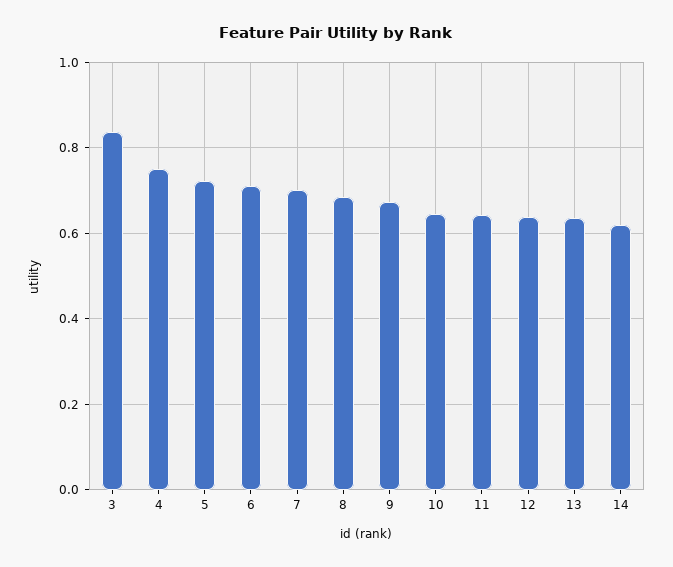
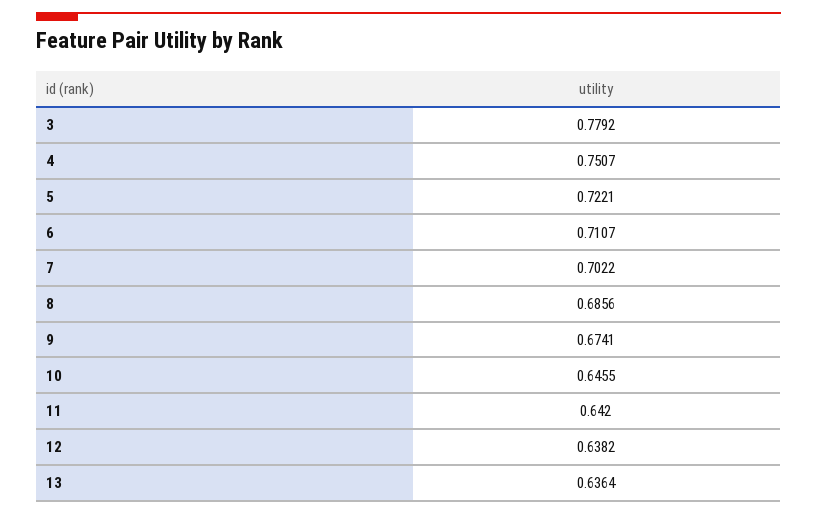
  {
-   "3": 0.84,
+   "3": 0.7792,
    "4": 0.7507,
    "5": 0.7221,
    "6": 0.7107,
    "7": 0.7022,
    "8": 0.6856,
    "9": 0.6741,
    "10": 0.6455,
    "11": 0.642,
    "12": 0.6382,
-   "13": 0.6364,
+   "13": 0.6364
-   "14": 0.62
  }

